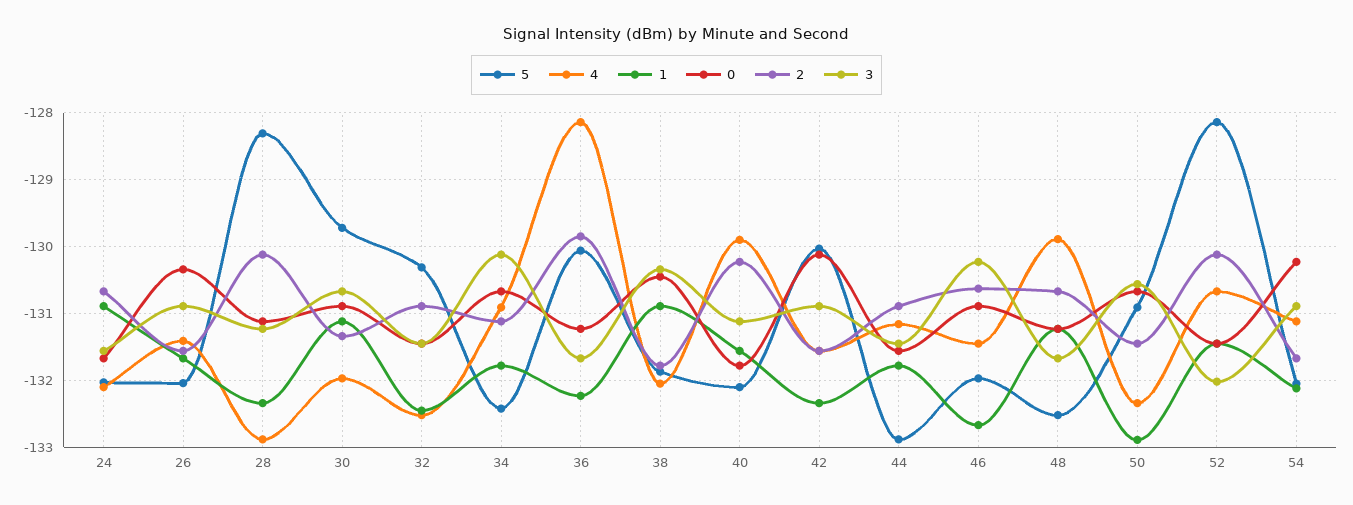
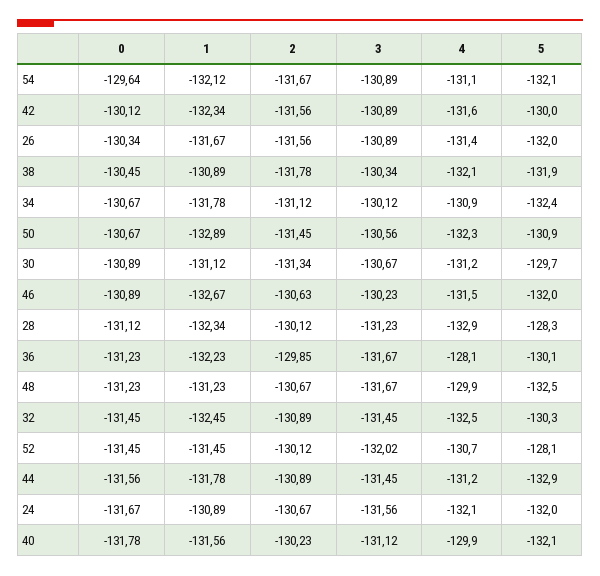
  {
    "5": {
      "24": -132,
      "26": -132,
      "28": -128.3,
      "30": -129.7,
      "32": -130.3,
      "34": -132.4,
      "36": -130.1,
      "38": -131.9,
      "40": -132.1,
      "42": -130,
      "44": -132.9,
      "46": -132,
      "48": -132.5,
      "50": -130.9,
      "52": -128.1,
      "54": -132.1
    },
    "4": {
      "24": -132.1,
      "26": -131.4,
      "28": -132.9,
-     "30": -132,
+     "30": -131.2,
      "32": -132.5,
      "34": -130.9,
      "36": -128.1,
      "38": -132.1,
      "40": -129.9,
      "42": -131.6,
      "44": -131.2,
      "46": -131.5,
      "48": -129.9,
      "50": -132.3,
      "52": -130.7,
      "54": -131.1
    },
    "1": {
      "24": -130.89,
      "26": -131.67,
      "28": -132.34,
      "30": -131.12,
      "32": -132.45,
      "34": -131.78,
      "36": -132.23,
      "38": -130.89,
      "40": -131.56,
      "42": -132.34,
      "44": -131.78,
      "46": -132.67,
      "48": -131.23,
      "50": -132.89,
      "52": -131.45,
      "54": -132.12
    },
    "0": {
      "24": -131.67,
      "26": -130.34,
      "28": -131.12,
      "30": -130.89,
      "32": -131.45,
      "34": -130.67,
      "36": -131.23,
      "38": -130.45,
      "40": -131.78,
      "42": -130.12,
      "44": -131.56,
      "46": -130.89,
      "48": -131.23,
      "50": -130.67,
      "52": -131.45,
-     "54": -130.2
+     "54": -129.64
    },
    "2": {
      "24": -130.67,
      "26": -131.56,
      "28": -130.12,
      "30": -131.34,
      "32": -130.89,
      "34": -131.12,
      "36": -129.85,
      "38": -131.78,
      "40": -130.23,
      "42": -131.56,
      "44": -130.89,
      "46": -130.63,
      "48": -130.67,
      "50": -131.45,
      "52": -130.12,
      "54": -131.67
    },
    "3": {
      "24": -131.56,
      "26": -130.89,
      "28": -131.23,
      "30": -130.67,
      "32": -131.45,
      "34": -130.12,
      "36": -131.67,
      "38": -130.34,
      "40": -131.12,
      "42": -130.89,
      "44": -131.45,
      "46": -130.23,
      "48": -131.67,
      "50": -130.56,
      "52": -132.02,
      "54": -130.89
    }
  }

